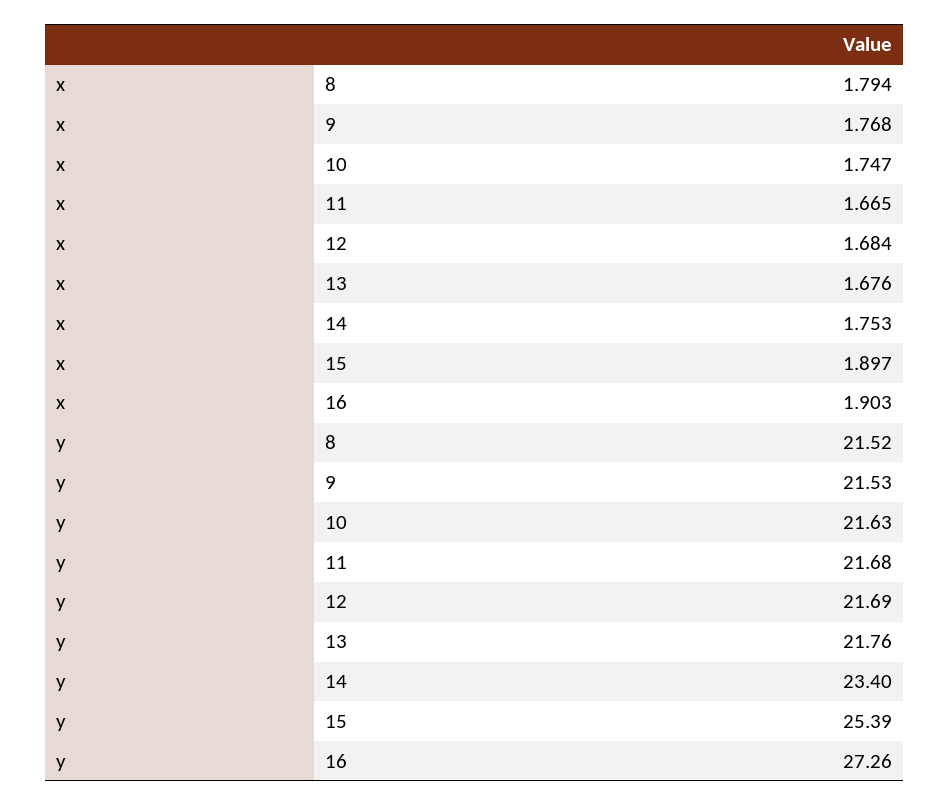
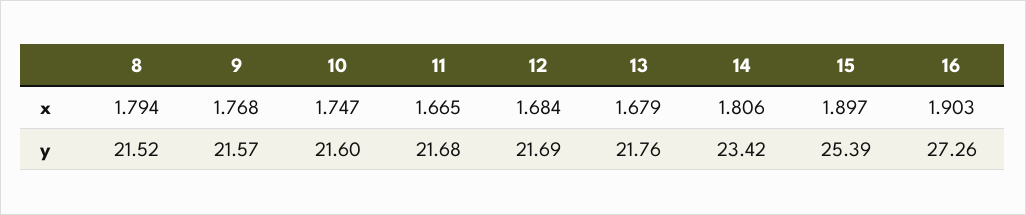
  {
    "x": {
      "8": 1.794,
      "9": 1.768,
      "10": 1.747,
      "11": 1.665,
      "12": 1.684,
-     "13": 1.676,
+     "13": 1.679,
-     "14": 1.753,
+     "14": 1.806,
      "15": 1.897,
      "16": 1.903
    },
    "y": {
      "8": 21.52,
-     "9": 21.53,
+     "9": 21.57,
-     "10": 21.63,
+     "10": 21.6,
      "11": 21.68,
      "12": 21.69,
      "13": 21.76,
-     "14": 23.4,
+     "14": 23.42,
      "15": 25.39,
      "16": 27.26
    }
  }

